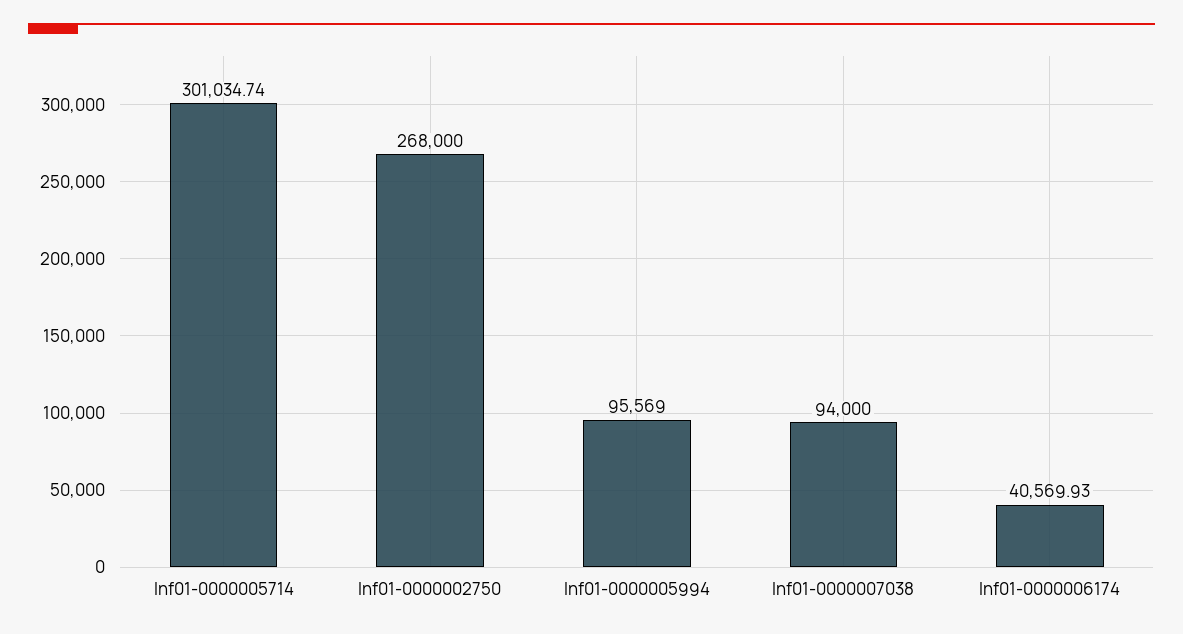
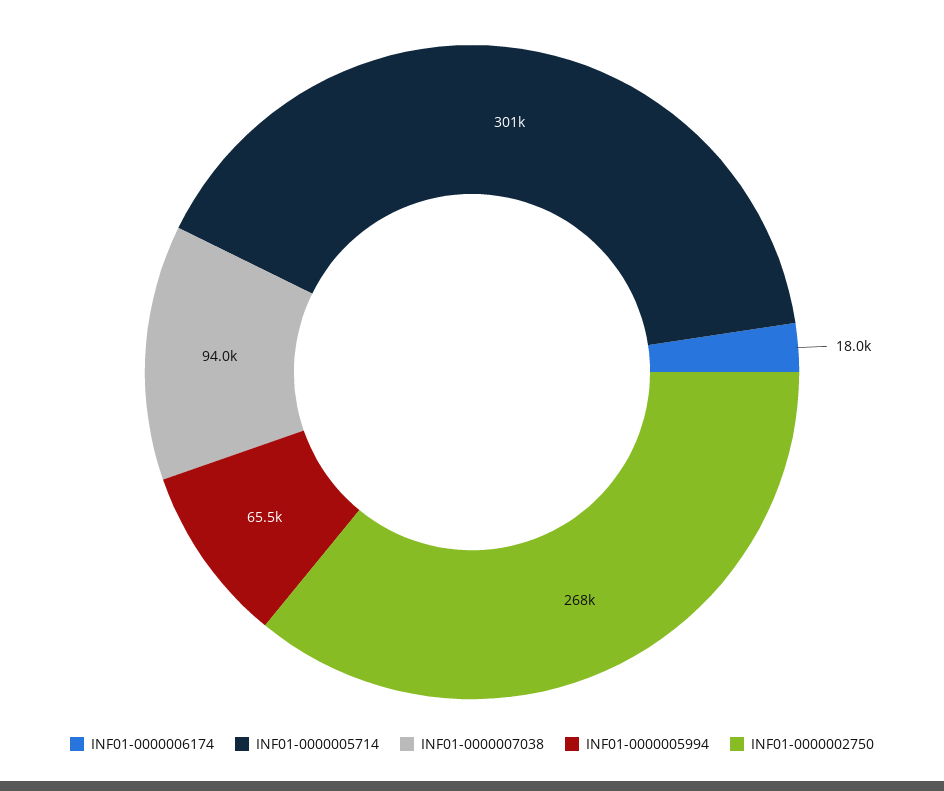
  {
    "Inf01-0000005714": 301034.74,
    "Inf01-0000002750": 268000,
-   "Inf01-0000005994": 95569,
+   "Inf01-0000005994": 65500,
    "Inf01-0000007038": 94000,
-   "Inf01-0000006174": 40569.93
+   "Inf01-0000006174": 18000
  }

